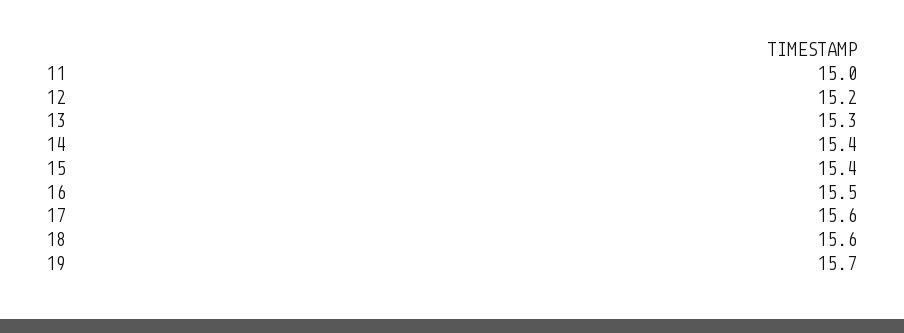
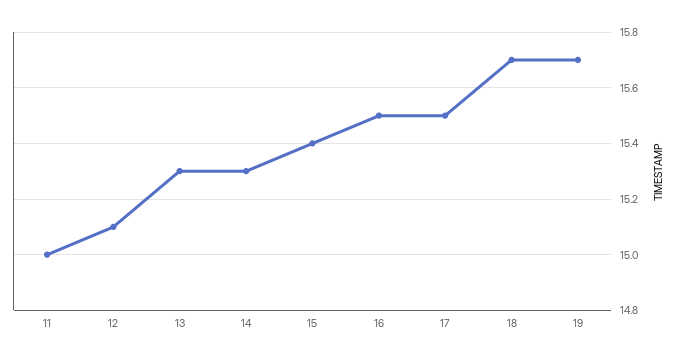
  {
    "11": 15,
-   "12": 15.2,
+   "12": 15.1,
    "13": 15.3,
-   "14": 15.4,
+   "14": 15.3,
    "15": 15.4,
    "16": 15.5,
-   "17": 15.6,
+   "17": 15.5,
-   "18": 15.6,
+   "18": 15.7,
    "19": 15.7
  }

